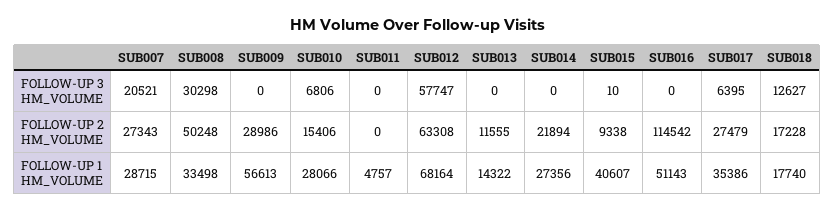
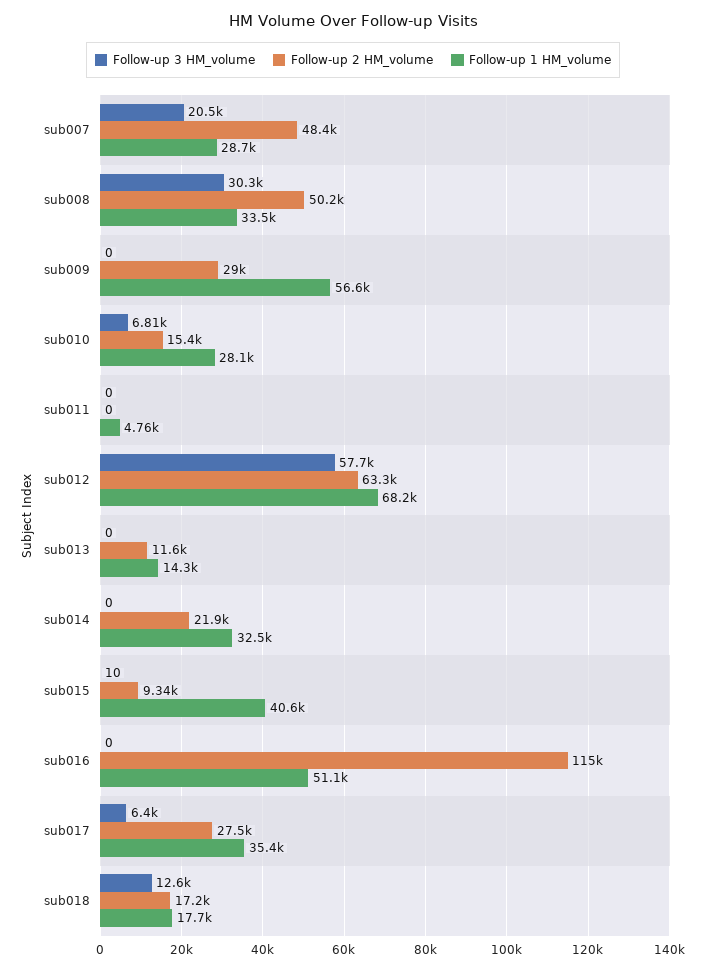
  {
    "FOLLOW-UP 3 HM_VOLUME": {
      "SUB007": 20521,
      "SUB008": 30298,
      "SUB009": 0,
      "SUB010": 6806,
      "SUB011": 0,
      "SUB012": 57747,
      "SUB013": 0,
      "SUB014": 0,
      "SUB015": 10,
      "SUB016": 0,
      "SUB017": 6395,
      "SUB018": 12627
    },
    "FOLLOW-UP 2 HM_VOLUME": {
-     "SUB007": 27343,
+     "SUB007": 48400,
      "SUB008": 50248,
      "SUB009": 28986,
      "SUB010": 15406,
      "SUB011": 0,
      "SUB012": 63308,
      "SUB013": 11555,
      "SUB014": 21894,
      "SUB015": 9338,
      "SUB016": 114542,
      "SUB017": 27479,
      "SUB018": 17228
    },
    "FOLLOW-UP 1 HM_VOLUME": {
      "SUB007": 28715,
      "SUB008": 33498,
      "SUB009": 56613,
      "SUB010": 28066,
      "SUB011": 4757,
      "SUB012": 68164,
      "SUB013": 14322,
-     "SUB014": 27356,
+     "SUB014": 32500,
      "SUB015": 40607,
      "SUB016": 51143,
      "SUB017": 35386,
      "SUB018": 17740
    }
  }

